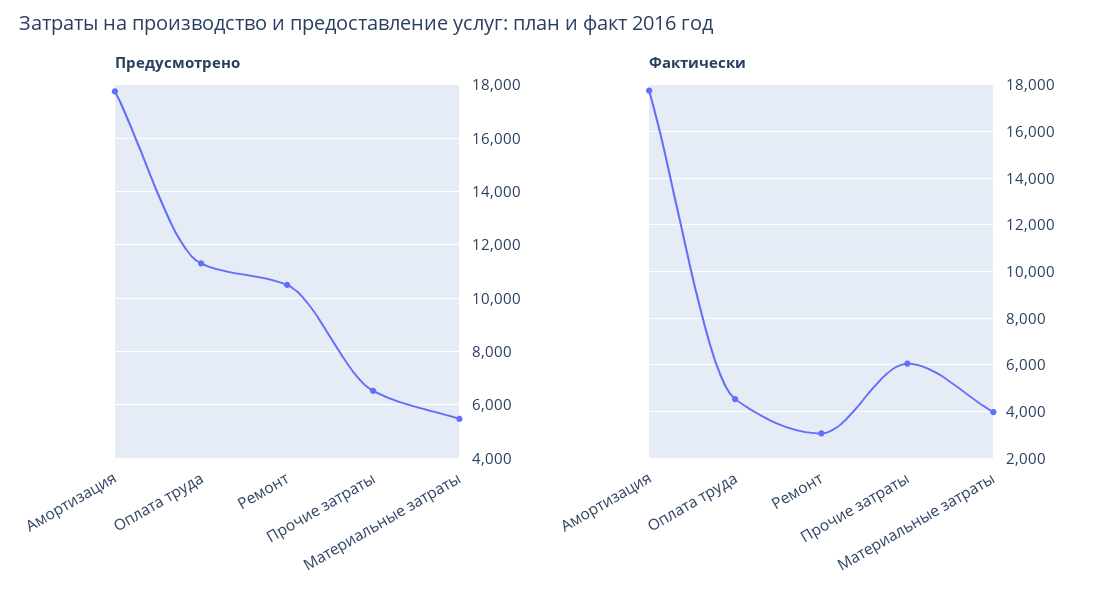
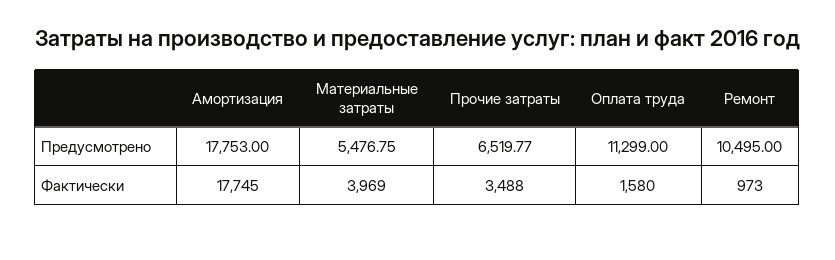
  {
    "Предусмотрено": {
      "Амортизация": 17753,
      "Оплата труда": 11299,
      "Ремонт": 10495,
      "Прочие затраты": 6519.77,
      "Материальные затраты": 5476.75
    },
    "Фактически": {
      "Амортизация": 17745,
-     "Оплата труда": 4500,
+     "Оплата труда": 1580,
-     "Ремонт": 3000,
+     "Ремонт": 973,
-     "Прочие затраты": 6000,
+     "Прочие затраты": 3488,
      "Материальные затраты": 3969
    }
  }

